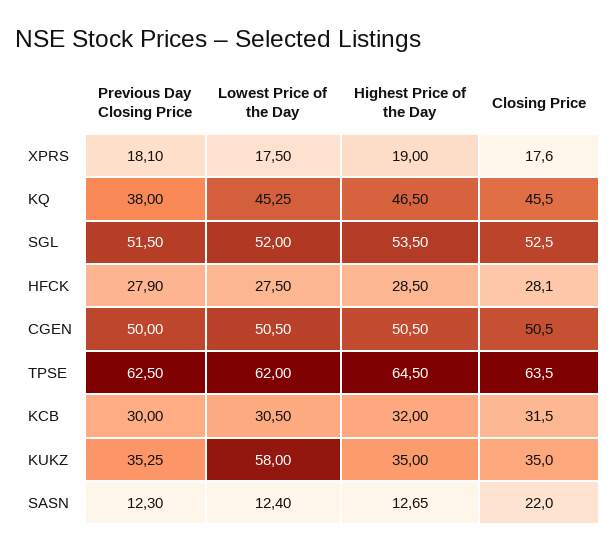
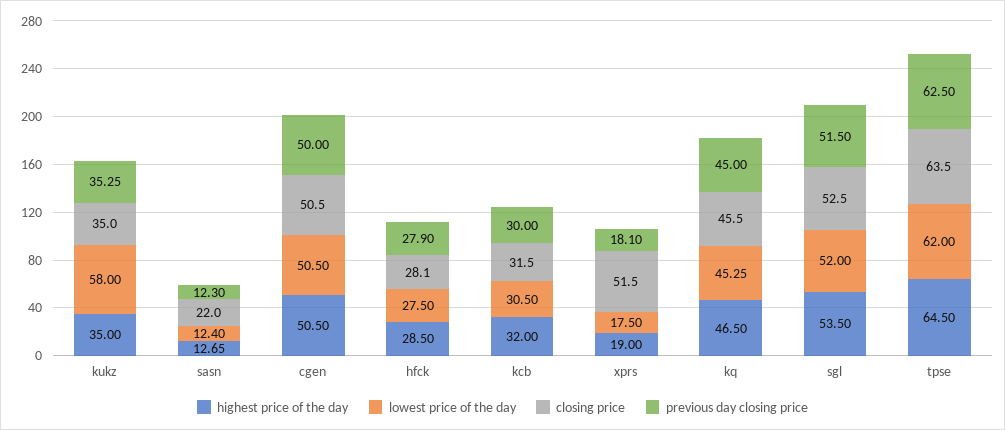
  {
    "Previous Day Closing Price": {
      "XPRS": 18.1,
-     "KQ": 38,
+     "KQ": 45,
      "SGL": 51.5,
      "HFCK": 27.9,
      "CGEN": 50,
      "TPSE": 62.5,
      "KCB": 30,
      "KUKZ": 35.25,
      "SASN": 12.3
    },
    "Lowest Price of the Day": {
      "XPRS": 17.5,
      "KQ": 45.25,
      "SGL": 52,
      "HFCK": 27.5,
      "CGEN": 50.5,
      "TPSE": 62,
      "KCB": 30.5,
      "KUKZ": 58,
      "SASN": 12.4
    },
    "Highest Price of the Day": {
      "XPRS": 19,
      "KQ": 46.5,
      "SGL": 53.5,
      "HFCK": 28.5,
      "CGEN": 50.5,
      "TPSE": 64.5,
      "KCB": 32,
      "KUKZ": 35,
      "SASN": 12.65
    },
    "Closing Price": {
-     "XPRS": 17.6,
+     "XPRS": 51.5,
      "KQ": 45.5,
      "SGL": 52.5,
      "HFCK": 28.1,
      "CGEN": 50.5,
      "TPSE": 63.5,
      "KCB": 31.5,
      "KUKZ": 35,
      "SASN": 22
    }
  }

